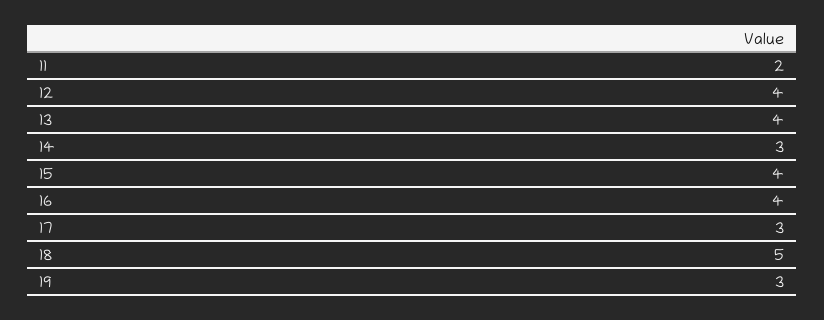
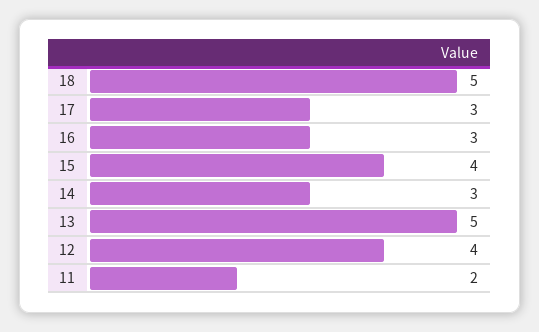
  {
    "11": 2,
    "12": 4,
-   "13": 4,
+   "13": 5,
    "14": 3,
    "15": 4,
-   "16": 4,
+   "16": 3,
    "17": 3,
-   "18": 5,
+   "18": 5
-   "19": 3
  }

